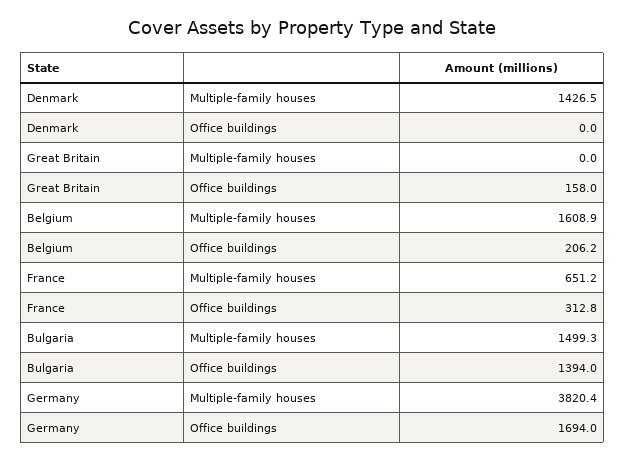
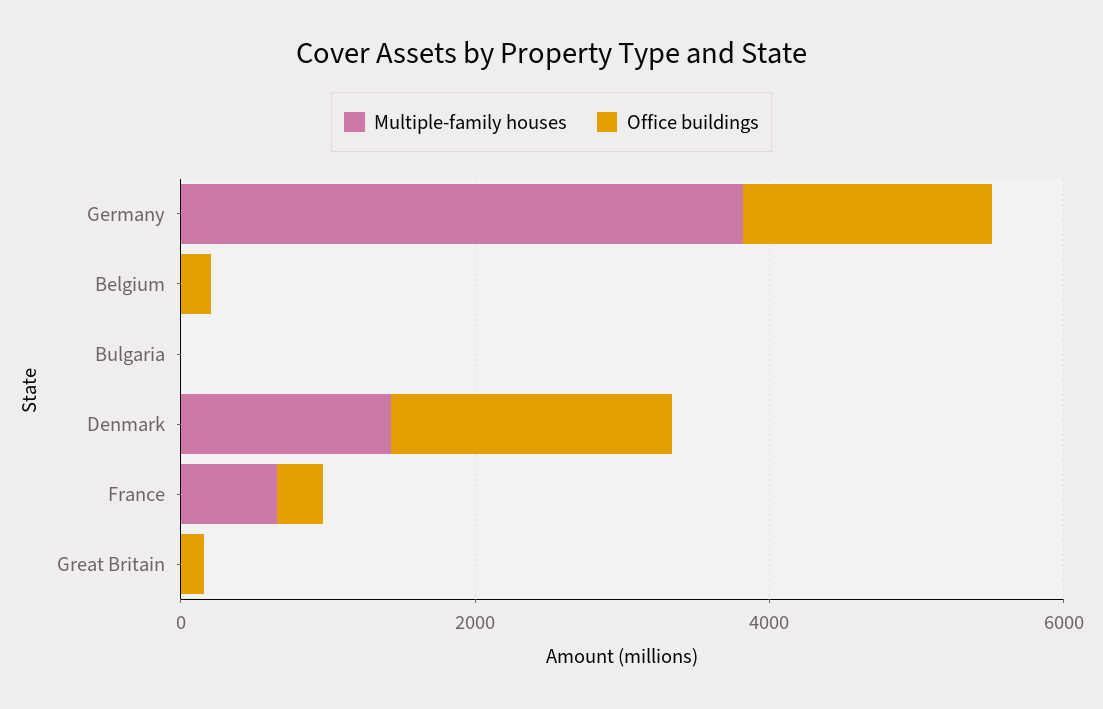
  {
    "Multiple-family houses": {
      "Denmark": 1426.5,
      "Great Britain": 0,
-     "Belgium": 1608.9,
+     "Belgium": 0,
      "France": 651.2,
-     "Bulgaria": 1499.3,
+     "Bulgaria": 0,
      "Germany": 3820.4
    },
    "Office buildings": {
-     "Denmark": 0,
+     "Denmark": 2000,
      "Great Britain": 158,
      "Belgium": 206.2,
      "France": 312.8,
-     "Bulgaria": 1394,
+     "Bulgaria": 0,
      "Germany": 1694
    }
  }

